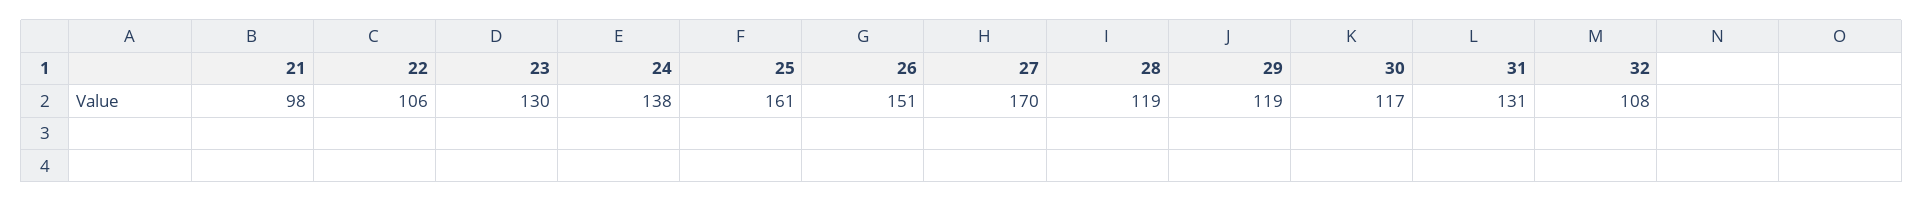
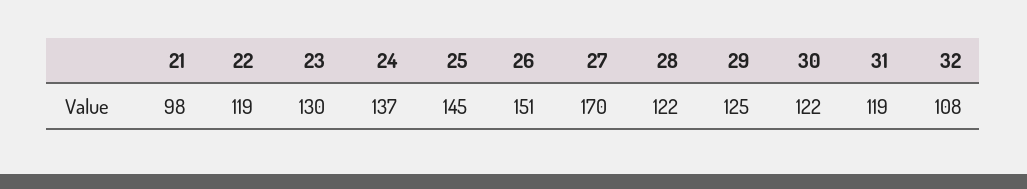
  {
    "21": 98,
-   "22": 106,
+   "22": 119,
    "23": 130,
-   "24": 138,
+   "24": 137,
-   "25": 161,
+   "25": 145,
    "26": 151,
    "27": 170,
-   "28": 119,
+   "28": 122,
-   "29": 119,
+   "29": 125,
-   "30": 117,
+   "30": 122,
-   "31": 131,
+   "31": 119,
    "32": 108
  }

